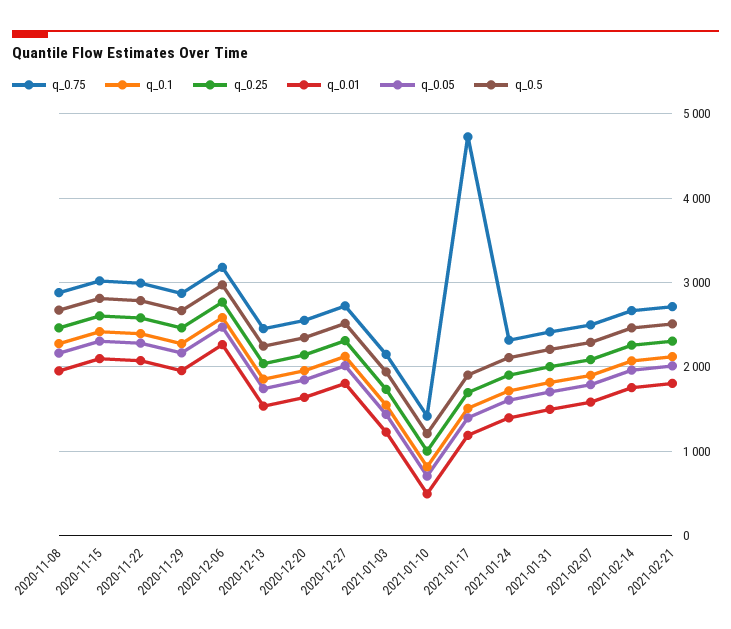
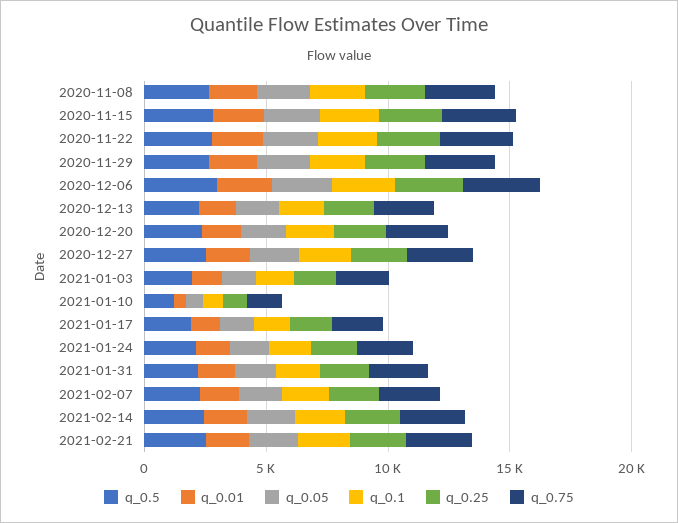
  {
    "q_0.75": {
      "2020-11-08": 2900,
      "2020-11-15": 3000,
      "2020-11-22": 3000,
      "2020-11-29": 2900,
      "2020-12-06": 3200,
      "2020-12-13": 2500,
      "2020-12-20": 2600,
      "2020-12-27": 2700,
      "2021-01-03": 2100,
      "2021-01-10": 1400,
-     "2021-01-17": 4700,
+     "2021-01-17": 2000,
      "2021-01-24": 2300,
      "2021-01-31": 2400,
      "2021-02-07": 2500,
      "2021-02-14": 2700,
      "2021-02-21": 2700
    },
    "q_0.1": {
      "2020-11-08": 2300,
      "2020-11-15": 2400,
      "2020-11-22": 2400,
      "2020-11-29": 2300,
      "2020-12-06": 2600,
      "2020-12-13": 1900,
      "2020-12-20": 2000,
      "2020-12-27": 2100,
      "2021-01-03": 1500,
      "2021-01-10": 800,
      "2021-01-17": 1500,
      "2021-01-24": 1700,
      "2021-01-31": 1800,
      "2021-02-07": 1900,
      "2021-02-14": 2100,
      "2021-02-21": 2100
    },
    "q_0.25": {
      "2020-11-08": 2500,
      "2020-11-15": 2600,
      "2020-11-22": 2600,
      "2020-11-29": 2500,
      "2020-12-06": 2800,
      "2020-12-13": 2000,
      "2020-12-20": 2100,
      "2020-12-27": 2300,
      "2021-01-03": 1700,
      "2021-01-10": 1000,
      "2021-01-17": 1700,
      "2021-01-24": 1900,
      "2021-01-31": 2000,
      "2021-02-07": 2100,
      "2021-02-14": 2300,
      "2021-02-21": 2300
    },
    "q_0.01": {
      "2020-11-08": 2000,
      "2020-11-15": 2100,
      "2020-11-22": 2100,
      "2020-11-29": 2000,
      "2020-12-06": 2300,
      "2020-12-13": 1500,
      "2020-12-20": 1600,
      "2020-12-27": 1800,
      "2021-01-03": 1200,
      "2021-01-10": 500,
      "2021-01-17": 1200,
      "2021-01-24": 1400,
      "2021-01-31": 1500,
      "2021-02-07": 1600,
      "2021-02-14": 1800,
      "2021-02-21": 1800
    },
    "q_0.05": {
      "2020-11-08": 2200,
      "2020-11-15": 2300,
      "2020-11-22": 2300,
      "2020-11-29": 2200,
      "2020-12-06": 2500,
      "2020-12-13": 1700,
      "2020-12-20": 1800,
      "2020-12-27": 2000,
      "2021-01-03": 1400,
      "2021-01-10": 700,
      "2021-01-17": 1400,
      "2021-01-24": 1600,
      "2021-01-31": 1700,
      "2021-02-07": 1800,
      "2021-02-14": 2000,
      "2021-02-21": 2000
    },
    "q_0.5": {
      "2020-11-08": 2700,
      "2020-11-15": 2800,
      "2020-11-22": 2800,
      "2020-11-29": 2700,
      "2020-12-06": 3000,
      "2020-12-13": 2200,
      "2020-12-20": 2300,
      "2020-12-27": 2500,
      "2021-01-03": 1900,
      "2021-01-10": 1200,
      "2021-01-17": 1900,
      "2021-01-24": 2100,
      "2021-01-31": 2200,
      "2021-02-07": 2300,
      "2021-02-14": 2500,
      "2021-02-21": 2500
    }
  }

